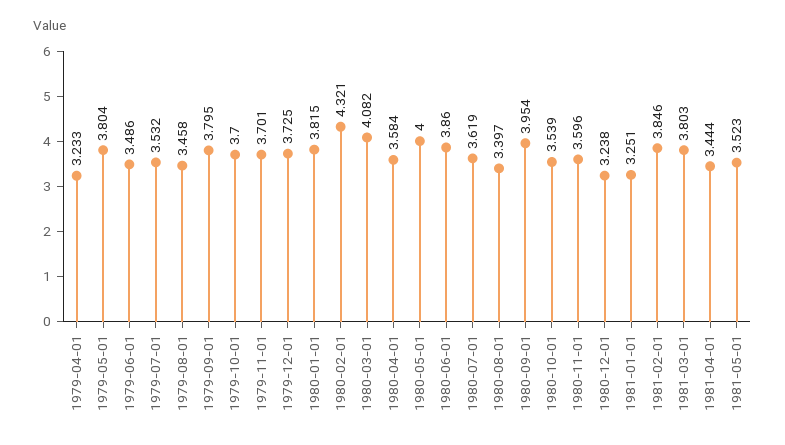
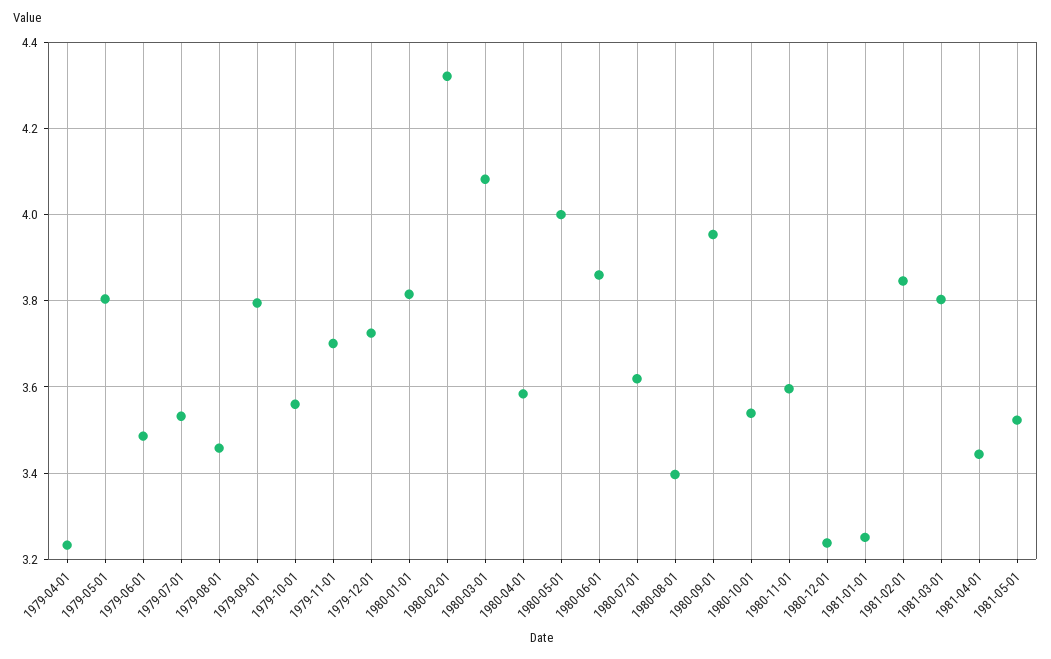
  {
    "1979-04-01": 3.233,
    "1979-05-01": 3.804,
    "1979-06-01": 3.486,
    "1979-07-01": 3.532,
    "1979-08-01": 3.458,
    "1979-09-01": 3.795,
-   "1979-10-01": 3.7,
+   "1979-10-01": 3.56,
    "1979-11-01": 3.701,
    "1979-12-01": 3.725,
    "1980-01-01": 3.815,
    "1980-02-01": 4.321,
    "1980-03-01": 4.082,
    "1980-04-01": 3.584,
    "1980-05-01": 4,
    "1980-06-01": 3.86,
    "1980-07-01": 3.619,
    "1980-08-01": 3.397,
    "1980-09-01": 3.954,
    "1980-10-01": 3.539,
    "1980-11-01": 3.596,
    "1980-12-01": 3.238,
    "1981-01-01": 3.251,
    "1981-02-01": 3.846,
    "1981-03-01": 3.803,
    "1981-04-01": 3.444,
    "1981-05-01": 3.523
  }

